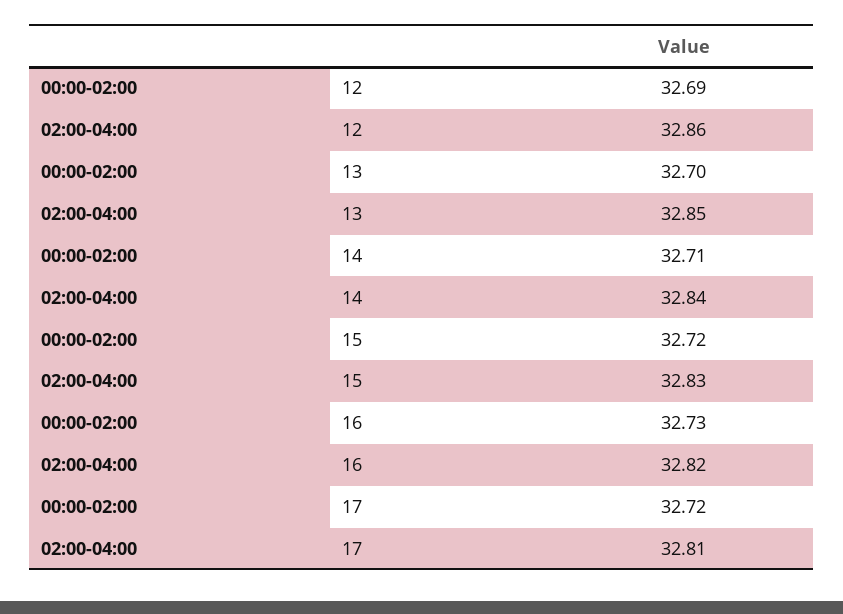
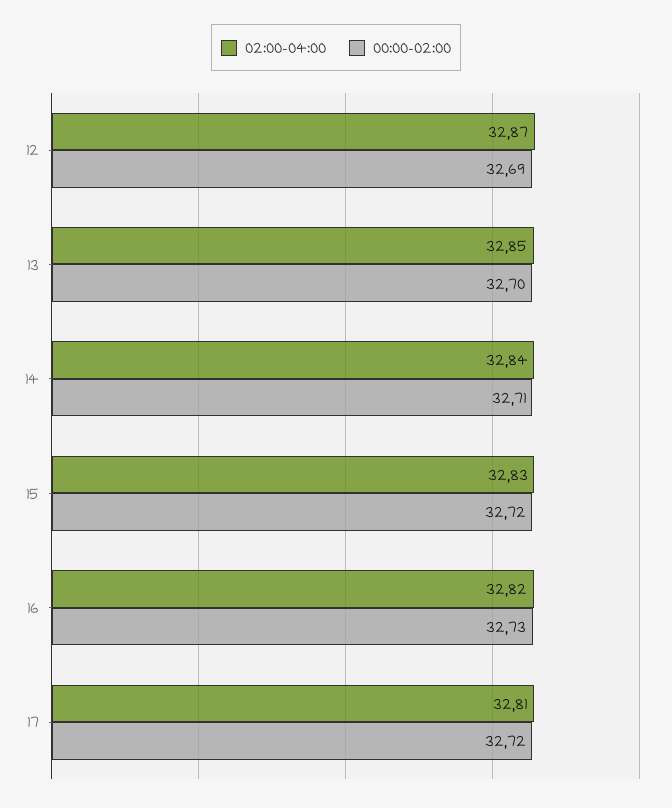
  {
    "00:00-02:00": {
      "12": 32.69,
      "13": 32.7,
      "14": 32.71,
      "15": 32.72,
      "16": 32.73,
      "17": 32.72
    },
    "02:00-04:00": {
-     "12": 32.86,
+     "12": 32.87,
      "13": 32.85,
      "14": 32.84,
      "15": 32.83,
      "16": 32.82,
      "17": 32.81
    }
  }

